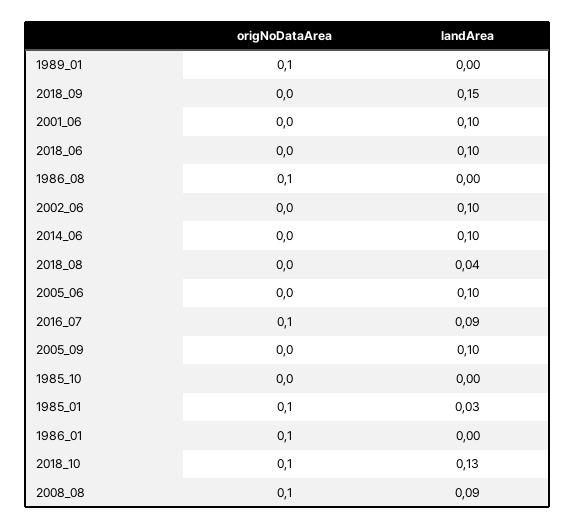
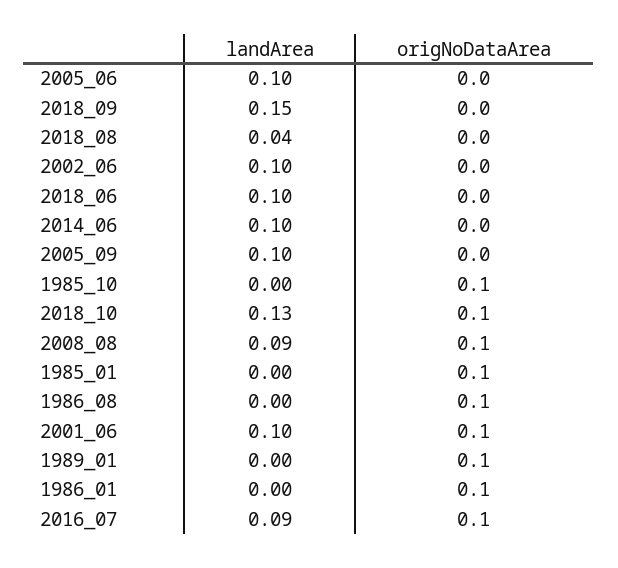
  {
    "origNoDataArea": {
      "1989_01": 0.1,
      "2018_09": 0,
-     "2001_06": 0,
+     "2001_06": 0.1,
      "2018_06": 0,
      "1986_08": 0.1,
      "2002_06": 0,
      "2014_06": 0,
      "2018_08": 0,
      "2005_06": 0,
      "2016_07": 0.1,
      "2005_09": 0,
-     "1985_10": 0,
+     "1985_10": 0.1,
      "1985_01": 0.1,
      "1986_01": 0.1,
      "2018_10": 0.1,
      "2008_08": 0.1
    },
    "landArea": {
      "1989_01": 0,
      "2018_09": 0.15,
      "2001_06": 0.1,
      "2018_06": 0.1,
      "1986_08": 0,
      "2002_06": 0.1,
      "2014_06": 0.1,
      "2018_08": 0.04,
      "2005_06": 0.1,
      "2016_07": 0.09,
      "2005_09": 0.1,
      "1985_10": 0,
-     "1985_01": 0.03,
+     "1985_01": 0,
      "1986_01": 0,
      "2018_10": 0.13,
      "2008_08": 0.09
    }
  }

